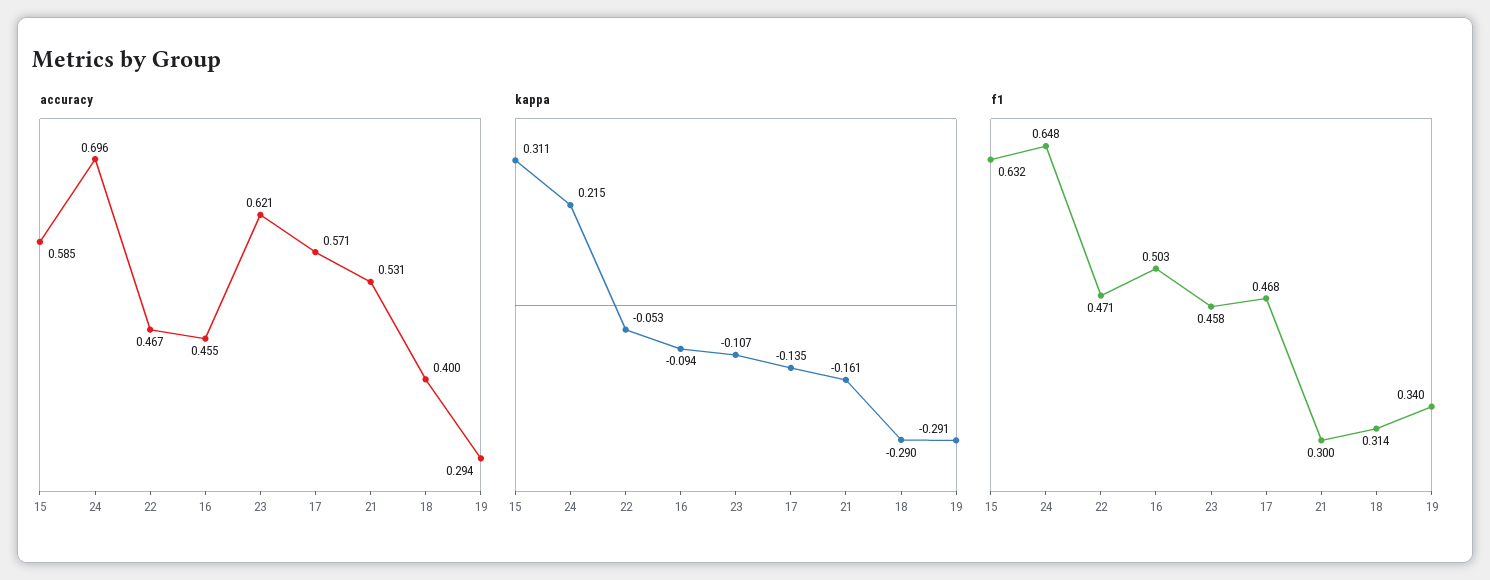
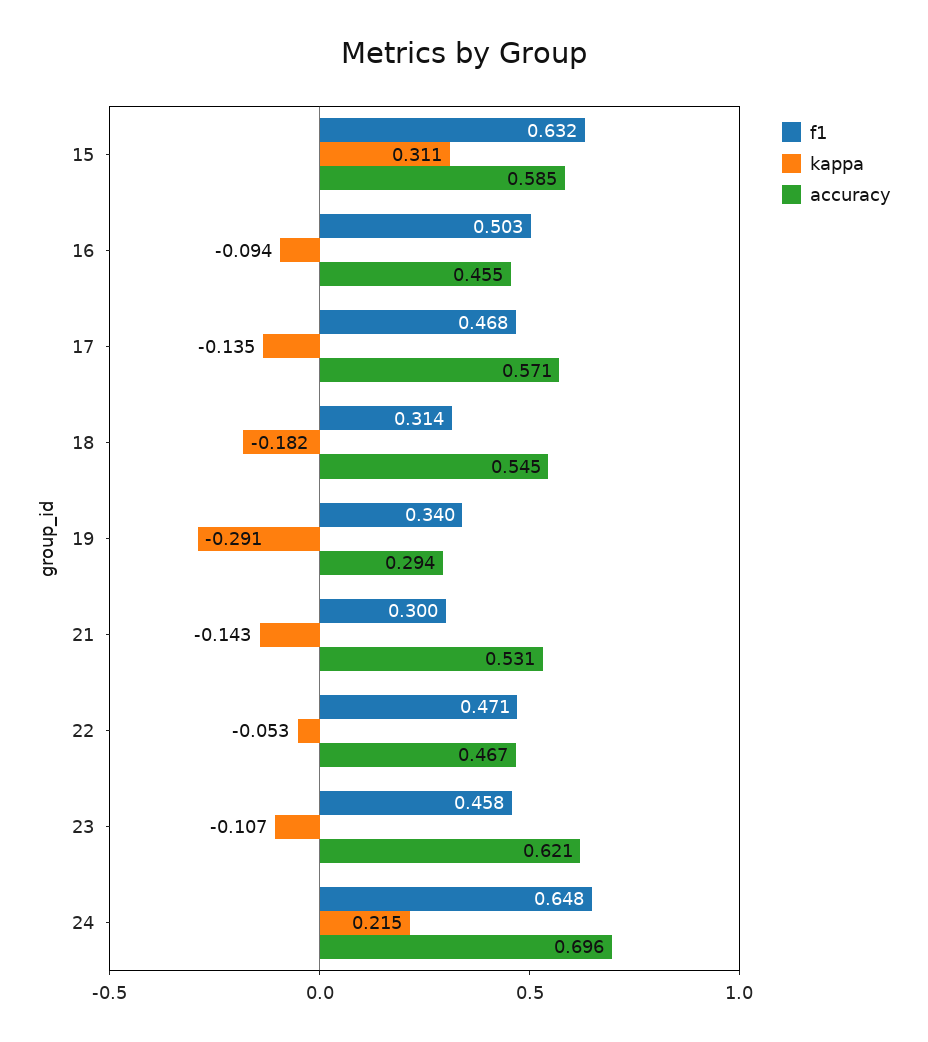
  {
    "accuracy": {
      "15": 0.585,
      "24": 0.696,
      "22": 0.467,
      "16": 0.455,
      "23": 0.621,
      "17": 0.571,
      "21": 0.531,
-     "18": 0.4,
+     "18": 0.545,
      "19": 0.294
    },
    "kappa": {
      "15": 0.311,
      "24": 0.215,
      "22": -0.053,
      "16": -0.094,
      "23": -0.107,
      "17": -0.135,
-     "21": -0.161,
+     "21": -0.143,
-     "18": -0.29,
+     "18": -0.182,
      "19": -0.291
    },
    "f1": {
      "15": 0.632,
      "24": 0.648,
      "22": 0.471,
      "16": 0.503,
      "23": 0.458,
      "17": 0.468,
      "21": 0.3,
      "18": 0.314,
      "19": 0.34
    }
  }

